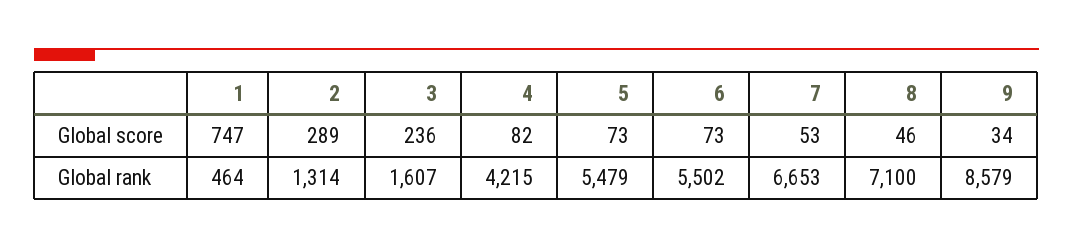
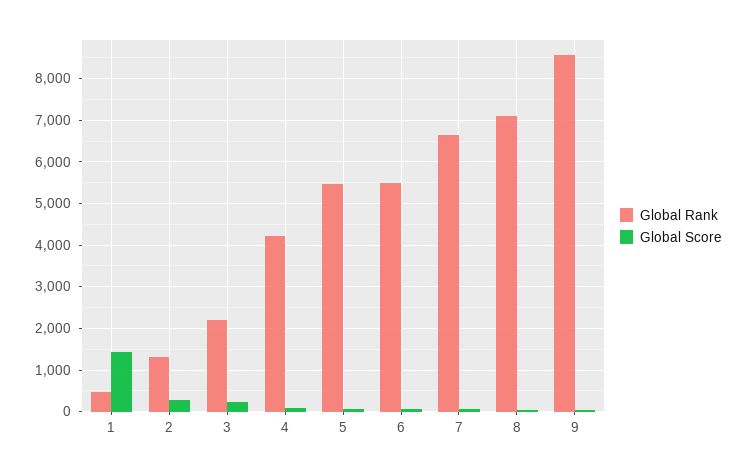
  {
    "Global score": {
-     "1": 747,
+     "1": 1400,
      "2": 289,
      "3": 236,
      "4": 82,
      "5": 73,
      "6": 73,
      "7": 53,
      "8": 46,
      "9": 34
    },
    "Global rank": {
      "1": 464,
      "2": 1314,
-     "3": 1607,
+     "3": 2200,
      "4": 4215,
      "5": 5479,
      "6": 5502,
      "7": 6653,
      "8": 7100,
      "9": 8579
    }
  }

